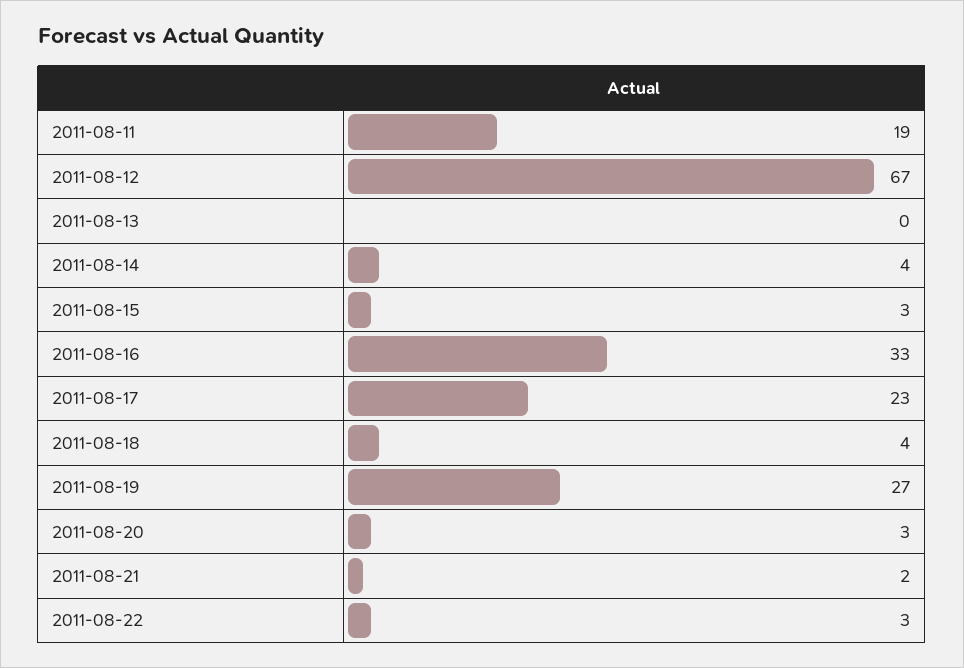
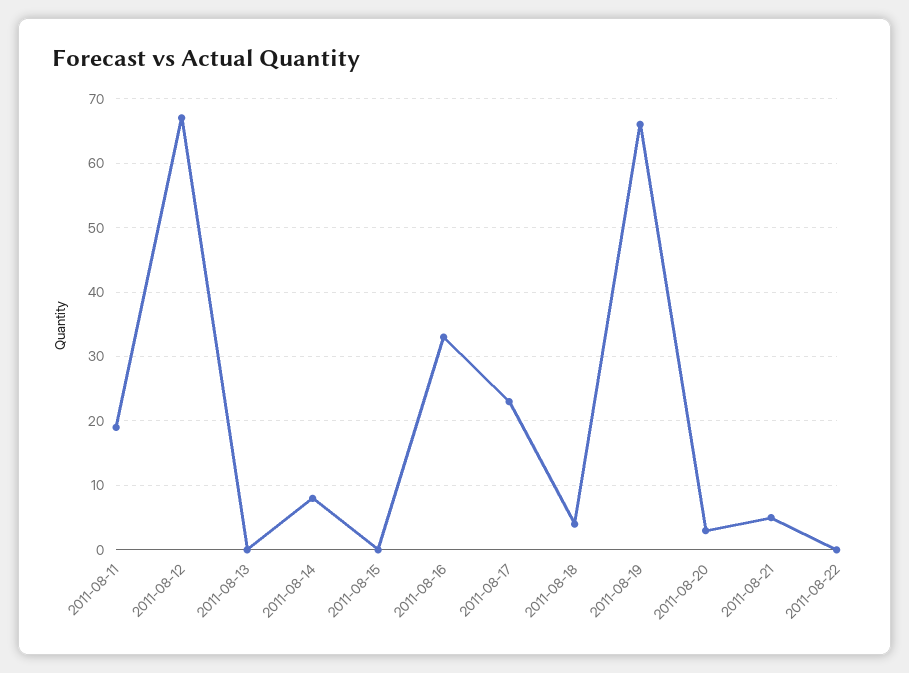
  {
    "2011-08-11": 19,
    "2011-08-12": 67,
    "2011-08-13": 0,
-   "2011-08-14": 4,
+   "2011-08-14": 8,
-   "2011-08-15": 3,
+   "2011-08-15": 0,
    "2011-08-16": 33,
    "2011-08-17": 23,
    "2011-08-18": 4,
-   "2011-08-19": 27,
+   "2011-08-19": 66,
    "2011-08-20": 3,
-   "2011-08-21": 2,
+   "2011-08-21": 5,
-   "2011-08-22": 3
+   "2011-08-22": 0
  }

